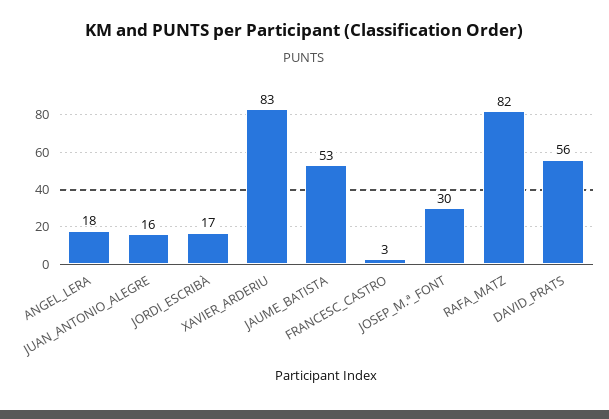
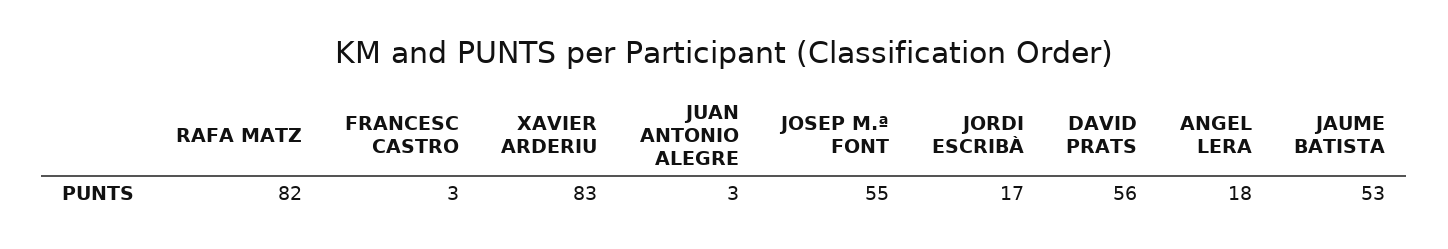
  {
    "ANGEL_LERA": 18,
-   "JUAN_ANTONIO_ALEGRE": 16,
+   "JUAN_ANTONIO_ALEGRE": 3,
    "JORDI_ESCRIBÀ": 17,
    "XAVIER_ARDERIU": 83,
    "JAUME_BATISTA": 53,
    "FRANCESC_CASTRO": 3,
-   "JOSEP_M.ª_FONT": 30,
+   "JOSEP_M.ª_FONT": 55,
    "RAFA_MATZ": 82,
    "DAVID_PRATS": 56
  }

